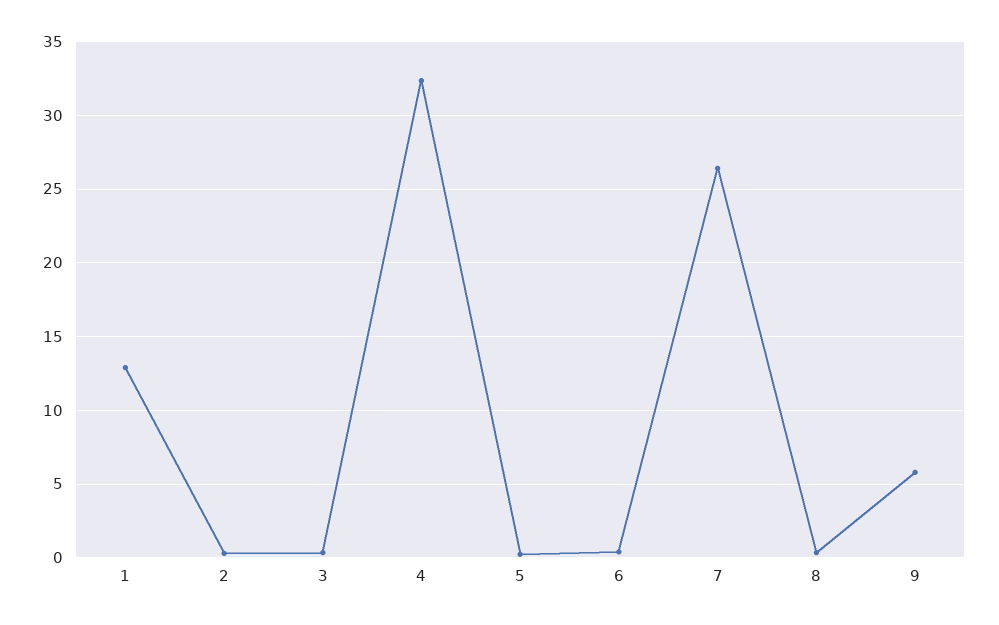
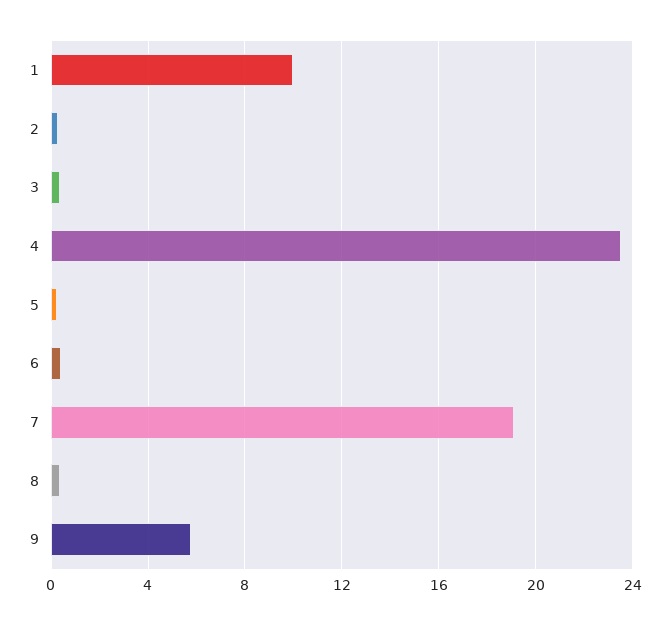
  {
-   "1": 13,
+   "1": 10,
    "2": 0.5,
    "3": 0.5,
-   "4": 32.5,
+   "4": 23.5,
    "5": 0,
    "6": 0.5,
-   "7": 26.5,
+   "7": 19,
    "8": 0.5,
    "9": 6
  }

